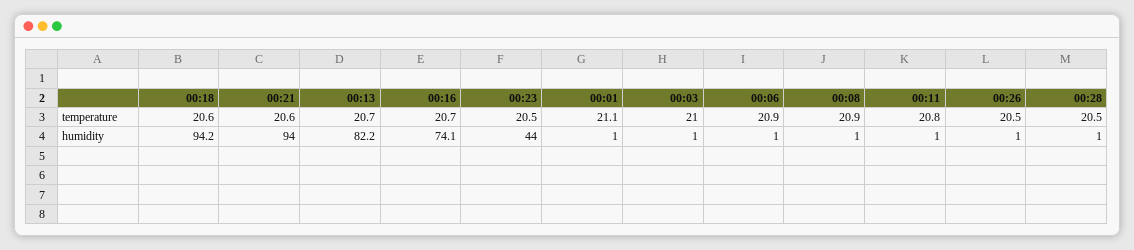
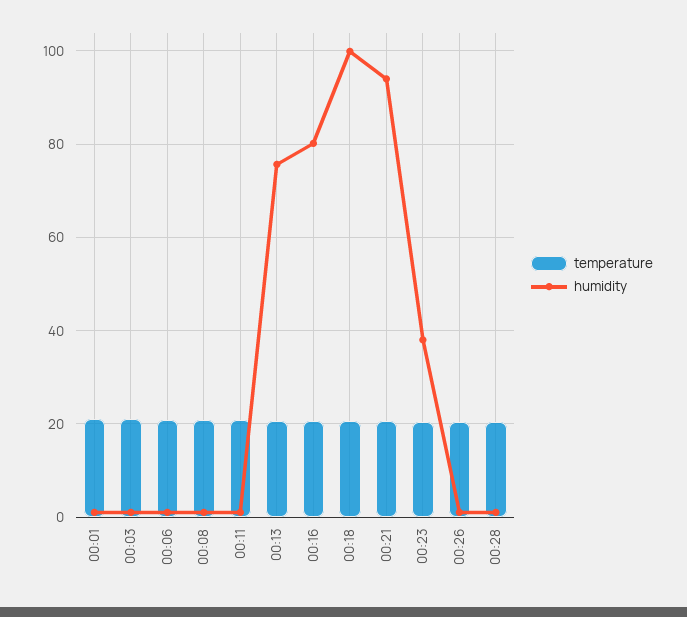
  {
    "temperature": {
      "00:18": 20.6,
      "00:21": 20.6,
      "00:13": 20.7,
      "00:16": 20.7,
      "00:23": 20.5,
      "00:01": 21.1,
      "00:03": 21,
      "00:06": 20.9,
      "00:08": 20.9,
      "00:11": 20.8,
      "00:26": 20.5,
      "00:28": 20.5
    },
    "humidity": {
-     "00:18": 94.2,
+     "00:18": 100,
      "00:21": 94,
-     "00:13": 82.2,
+     "00:13": 76,
-     "00:16": 74.1,
+     "00:16": 80,
-     "00:23": 44,
+     "00:23": 38,
      "00:01": 1,
      "00:03": 1,
      "00:06": 1,
      "00:08": 1,
      "00:11": 1,
      "00:26": 1,
      "00:28": 1
    }
  }

